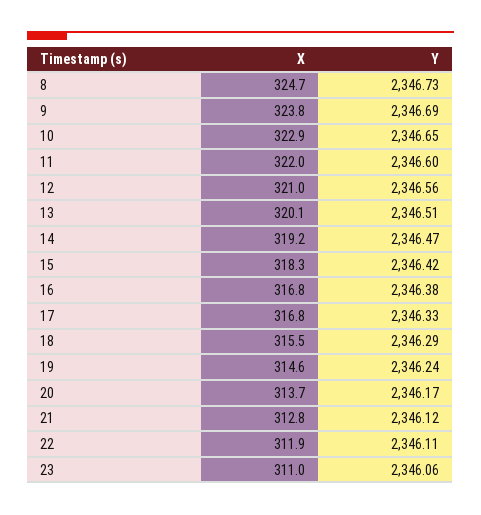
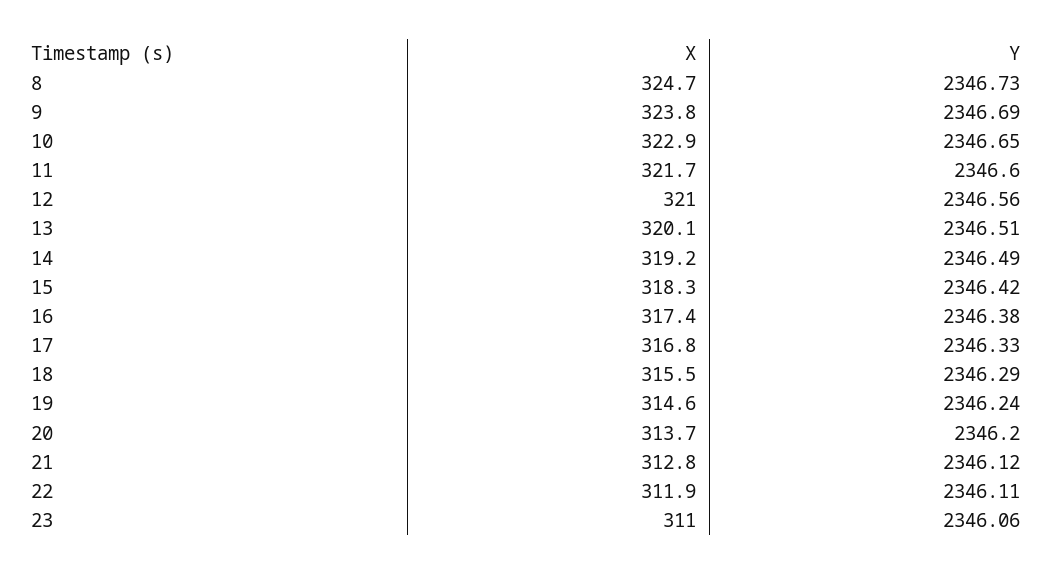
  {
    "X": {
      "8": 324.7,
      "9": 323.8,
      "10": 322.9,
-     "11": 322,
+     "11": 321.7,
      "12": 321,
      "13": 320.1,
      "14": 319.2,
      "15": 318.3,
-     "16": 316.8,
+     "16": 317.4,
      "17": 316.8,
      "18": 315.5,
      "19": 314.6,
      "20": 313.7,
      "21": 312.8,
      "22": 311.9,
      "23": 311
    },
    "Y": {
      "8": 2346.73,
      "9": 2346.69,
      "10": 2346.65,
      "11": 2346.6,
      "12": 2346.56,
      "13": 2346.51,
-     "14": 2346.47,
+     "14": 2346.49,
      "15": 2346.42,
      "16": 2346.38,
      "17": 2346.33,
      "18": 2346.29,
      "19": 2346.24,
-     "20": 2346.17,
+     "20": 2346.2,
      "21": 2346.12,
      "22": 2346.11,
      "23": 2346.06
    }
  }

